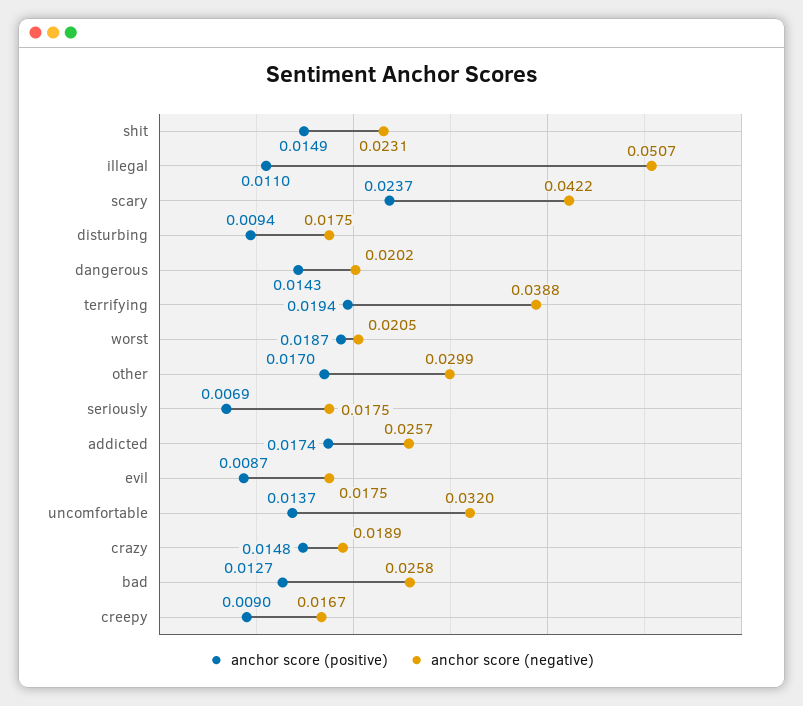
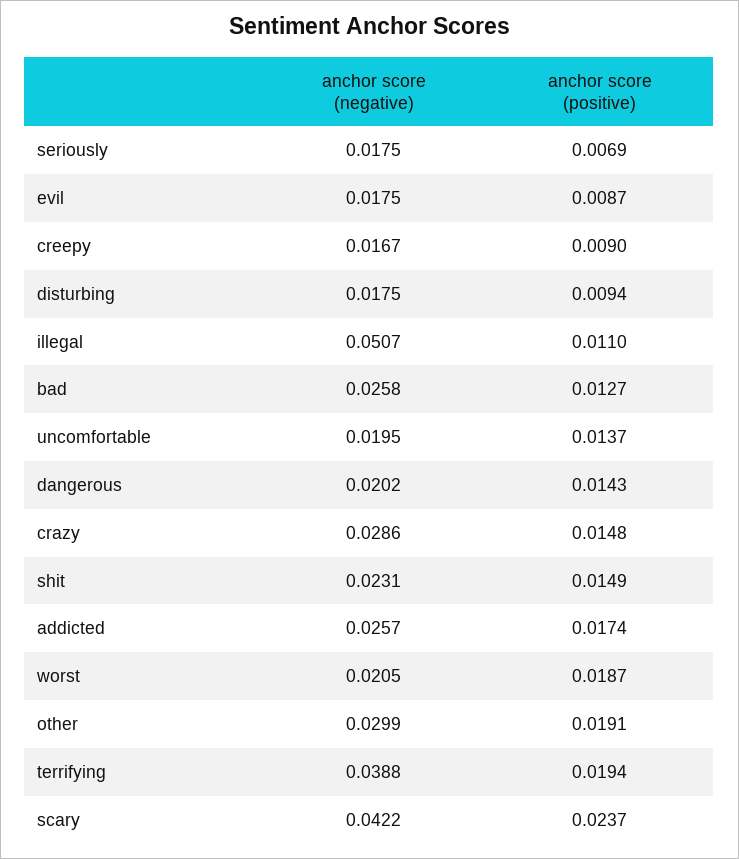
  {
    "anchor score (positive)": {
      "shit": 0.0149,
      "illegal": 0.011,
      "scary": 0.0237,
      "disturbing": 0.0094,
      "dangerous": 0.0143,
      "terrifying": 0.0194,
      "worst": 0.0187,
-     "other": 0.017,
+     "other": 0.0191,
      "seriously": 0.0069,
      "addicted": 0.0174,
      "evil": 0.0087,
      "uncomfortable": 0.0137,
      "crazy": 0.0148,
      "bad": 0.0127,
      "creepy": 0.009
    },
    "anchor score (negative)": {
      "shit": 0.0231,
      "illegal": 0.0507,
      "scary": 0.0422,
      "disturbing": 0.0175,
      "dangerous": 0.0202,
      "terrifying": 0.0388,
      "worst": 0.0205,
      "other": 0.0299,
      "seriously": 0.0175,
      "addicted": 0.0257,
      "evil": 0.0175,
-     "uncomfortable": 0.032,
+     "uncomfortable": 0.0195,
-     "crazy": 0.0189,
+     "crazy": 0.0286,
      "bad": 0.0258,
      "creepy": 0.0167
    }
  }

